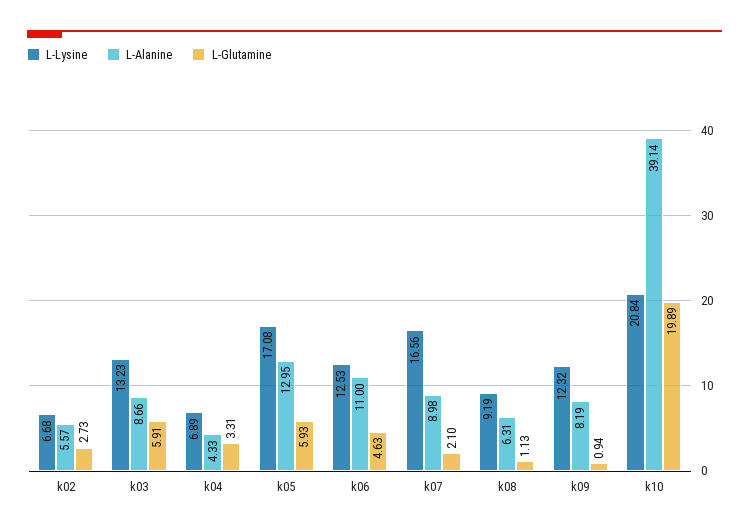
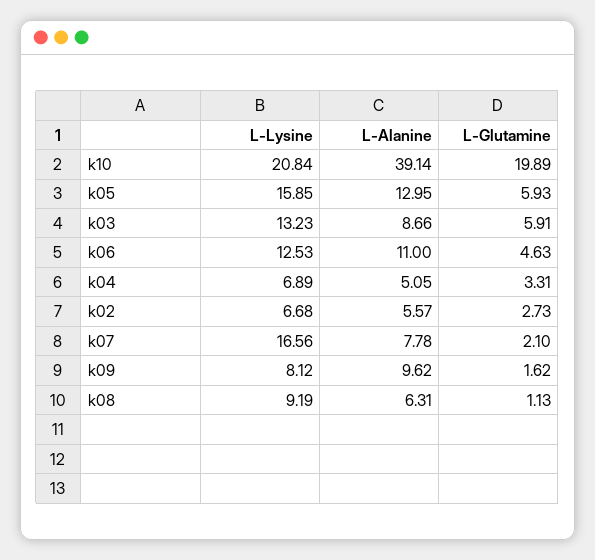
  {
    "L-Lysine": {
      "k02": 6.68,
      "k03": 13.23,
      "k04": 6.89,
-     "k05": 17.08,
+     "k05": 15.85,
      "k06": 12.53,
      "k07": 16.56,
      "k08": 9.19,
-     "k09": 12.32,
+     "k09": 8.12,
      "k10": 20.84
    },
    "L-Alanine": {
      "k02": 5.57,
      "k03": 8.66,
-     "k04": 4.33,
+     "k04": 5.05,
      "k05": 12.95,
      "k06": 11,
-     "k07": 8.98,
+     "k07": 7.78,
      "k08": 6.31,
-     "k09": 8.19,
+     "k09": 9.62,
      "k10": 39.14
    },
    "L-Glutamine": {
      "k02": 2.73,
      "k03": 5.91,
      "k04": 3.31,
      "k05": 5.93,
      "k06": 4.63,
      "k07": 2.1,
      "k08": 1.13,
-     "k09": 0.94,
+     "k09": 1.62,
      "k10": 19.89
    }
  }

